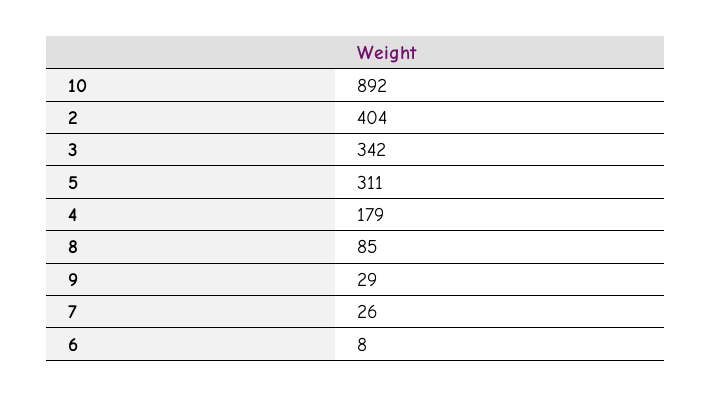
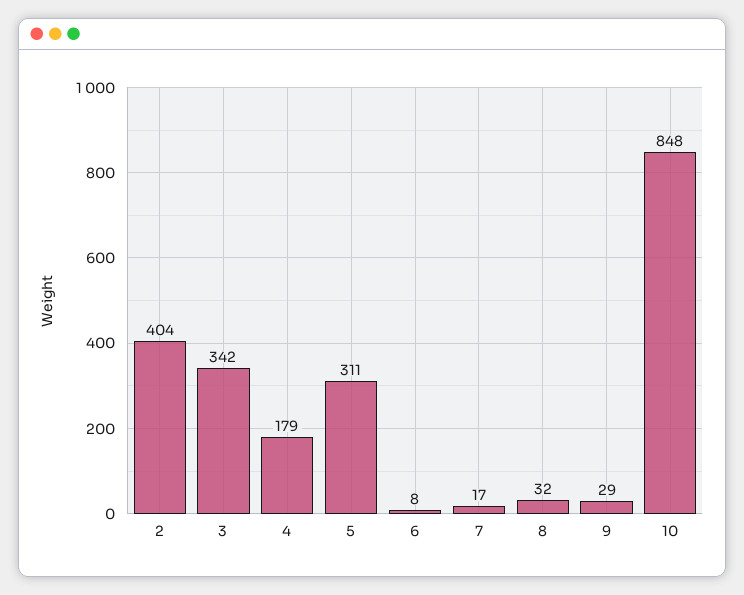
  {
-   "10": 892,
+   "10": 848,
    "2": 404,
    "3": 342,
    "5": 311,
    "4": 179,
-   "8": 85,
+   "8": 32,
    "9": 29,
-   "7": 26,
+   "7": 17,
    "6": 8
  }

